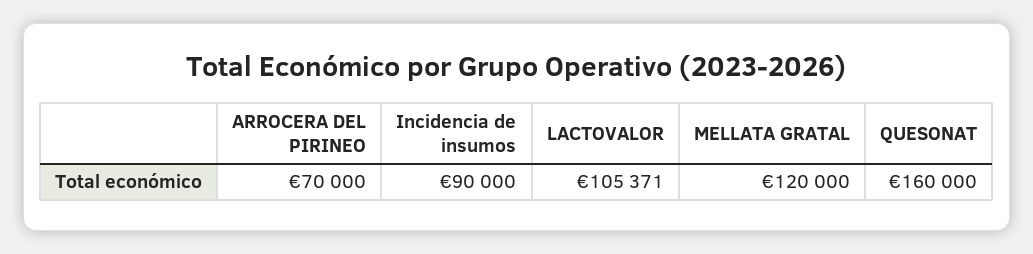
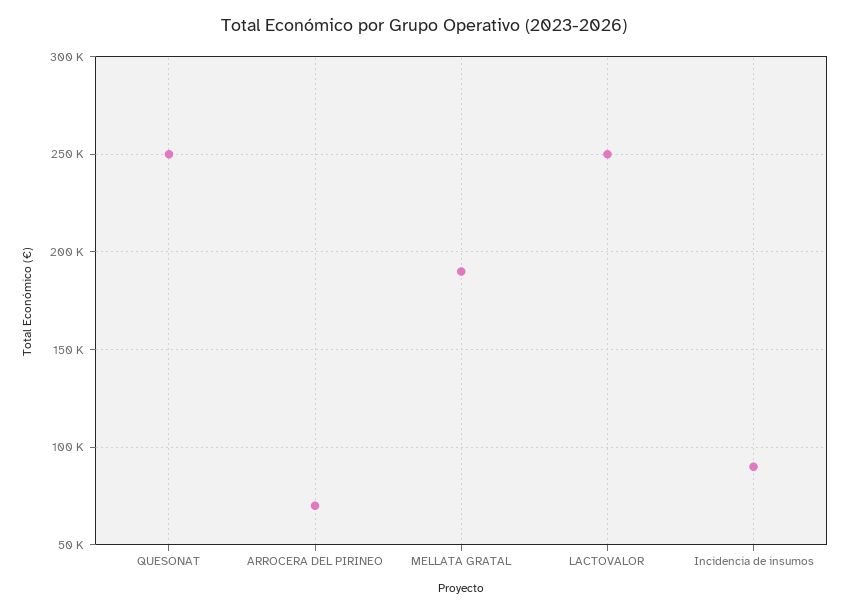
  {
    "ARROCERA DEL PIRINEO": 70000,
    "Incidencia de insumos": 90000,
-   "LACTOVALOR": 105371,
+   "LACTOVALOR": 250000,
-   "MELLATA GRATAL": 120000,
+   "MELLATA GRATAL": 190000,
-   "QUESONAT": 160000
+   "QUESONAT": 250000
  }

